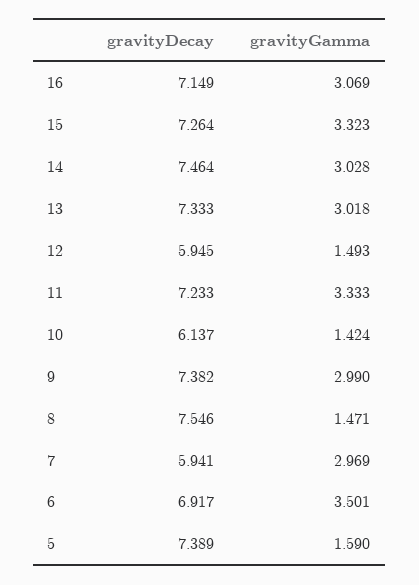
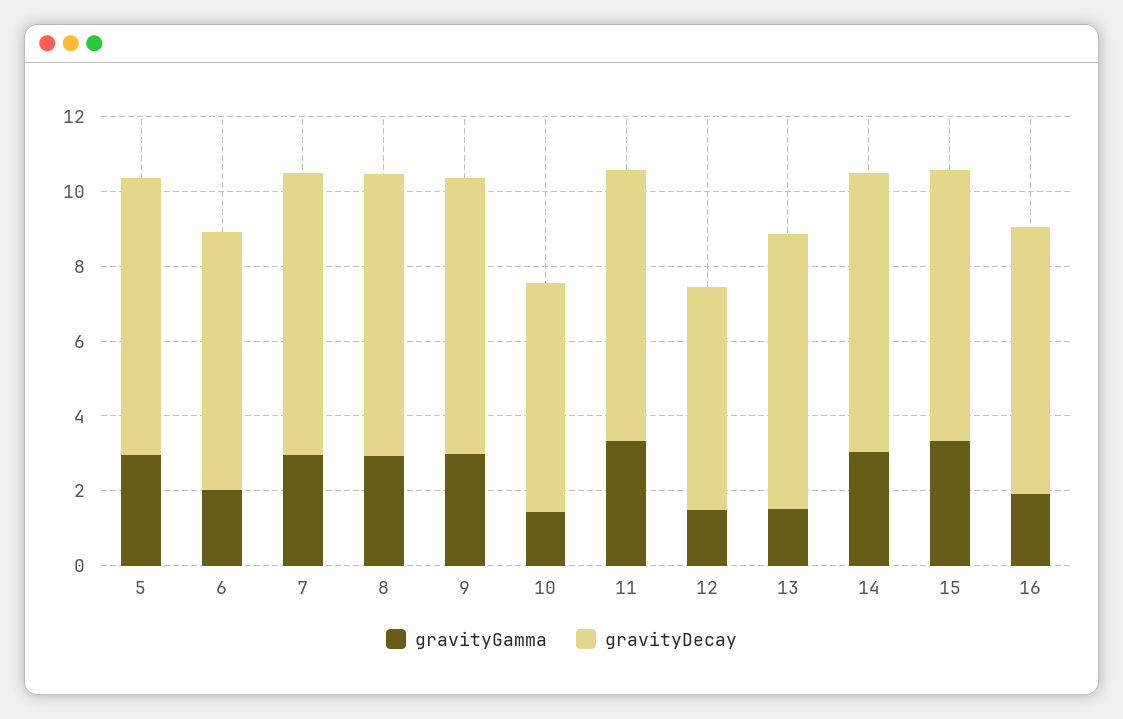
  {
    "gravityDecay": {
      "16": 7.149,
      "15": 7.264,
      "14": 7.464,
      "13": 7.333,
      "12": 5.945,
      "11": 7.233,
      "10": 6.137,
      "9": 7.382,
      "8": 7.546,
-     "7": 5.941,
+     "7": 7.5,
      "6": 6.917,
      "5": 7.389
    },
    "gravityGamma": {
-     "16": 3.069,
+     "16": 2,
      "15": 3.323,
      "14": 3.028,
-     "13": 3.018,
+     "13": 1.5,
      "12": 1.493,
      "11": 3.333,
      "10": 1.424,
      "9": 2.99,
-     "8": 1.471,
+     "8": 3,
      "7": 2.969,
-     "6": 3.501,
+     "6": 2,
-     "5": 1.59
+     "5": 3
    }
  }

